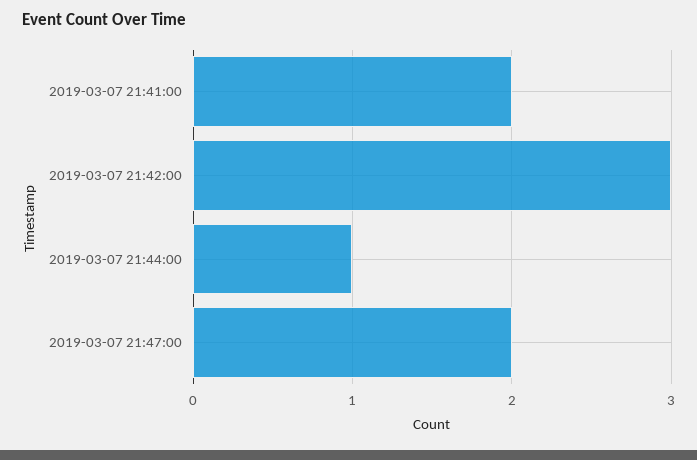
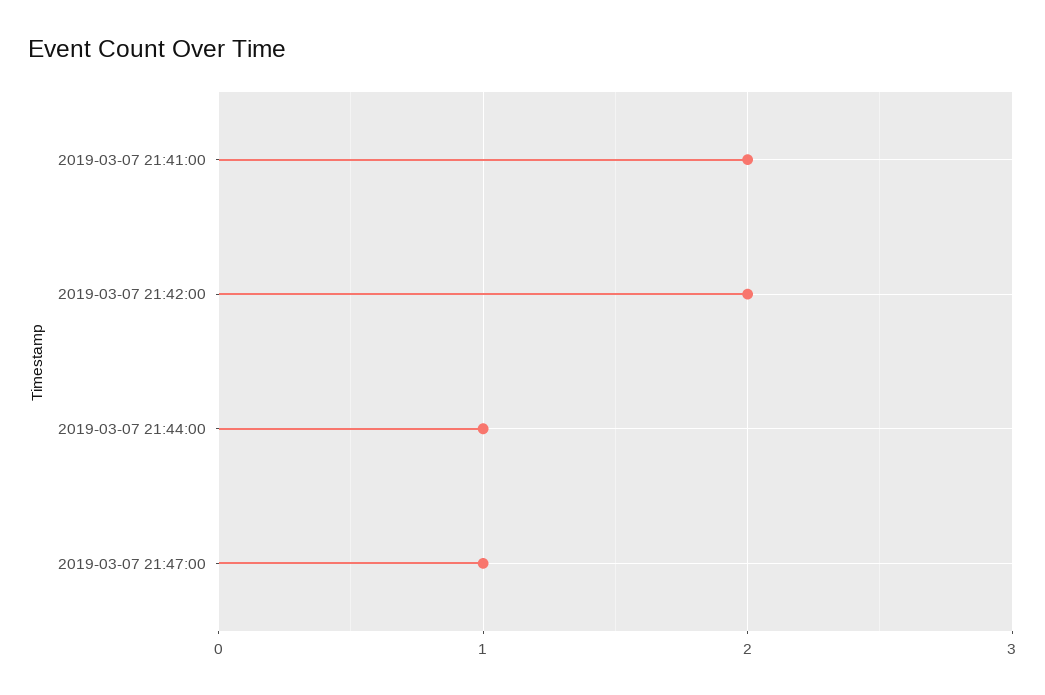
  {
    "2019-03-07 21:41:00": 2,
-   "2019-03-07 21:42:00": 3,
+   "2019-03-07 21:42:00": 2,
    "2019-03-07 21:44:00": 1,
-   "2019-03-07 21:47:00": 2
+   "2019-03-07 21:47:00": 1
  }

